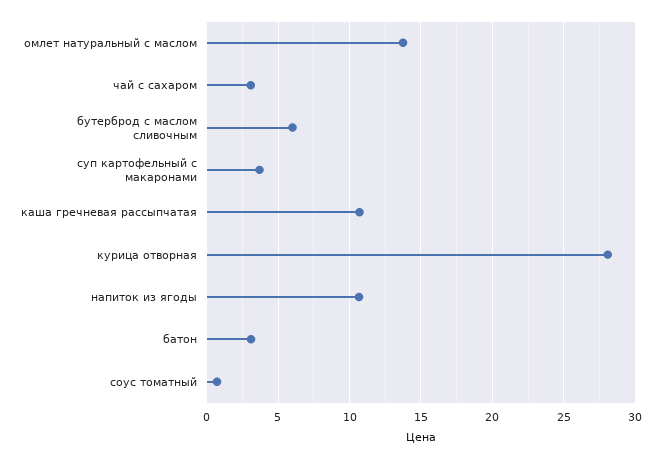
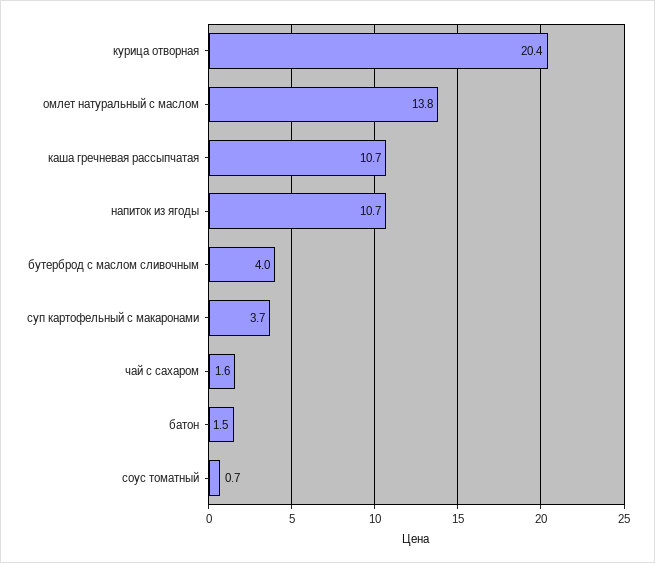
  {
    "омлет натуральный с маслом": 13.8,
-   "чай с сахаром": 3,
+   "чай с сахаром": 1.6,
-   "бутерброд с маслом сливочным": 6,
+   "бутерброд с маслом сливочным": 4,
    "суп картофельный с макаронами": 3.7,
    "каша гречневая рассыпчатая": 10.7,
-   "курица отворная": 28,
+   "курица отворная": 20.4,
    "напиток из ягоды": 10.7,
-   "батон": 3,
+   "батон": 1.5,
    "соус томатный": 0.7
  }

